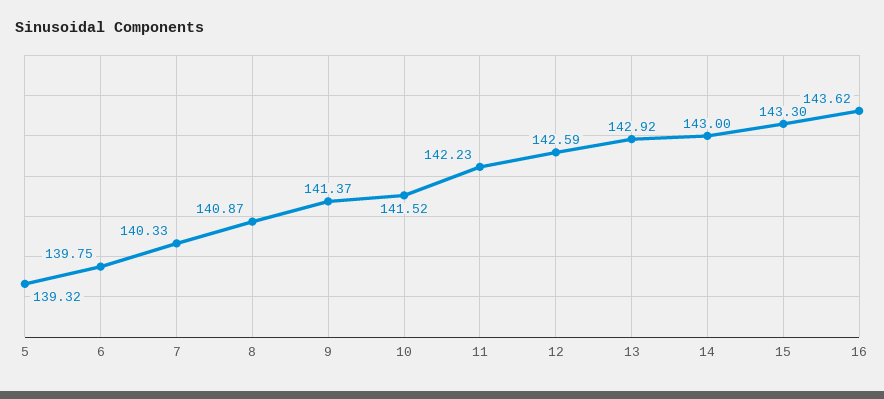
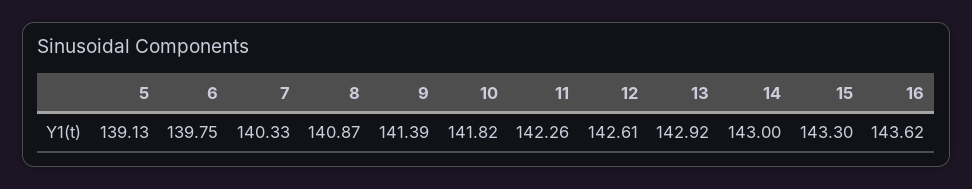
  {
-   "5": 139.32,
+   "5": 139.13,
    "6": 139.75,
    "7": 140.33,
    "8": 140.87,
-   "9": 141.37,
+   "9": 141.39,
-   "10": 141.52,
+   "10": 141.82,
-   "11": 142.23,
+   "11": 142.26,
-   "12": 142.59,
+   "12": 142.61,
    "13": 142.92,
    "14": 143,
    "15": 143.3,
    "16": 143.62
  }

